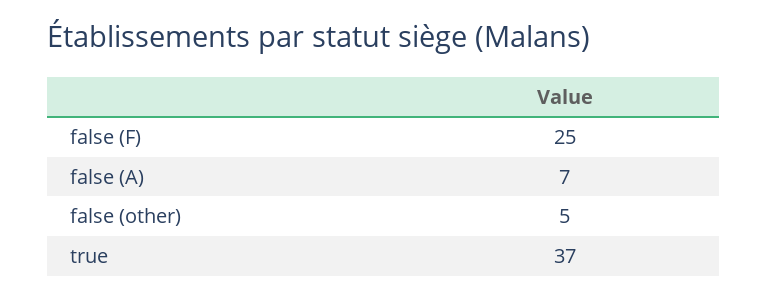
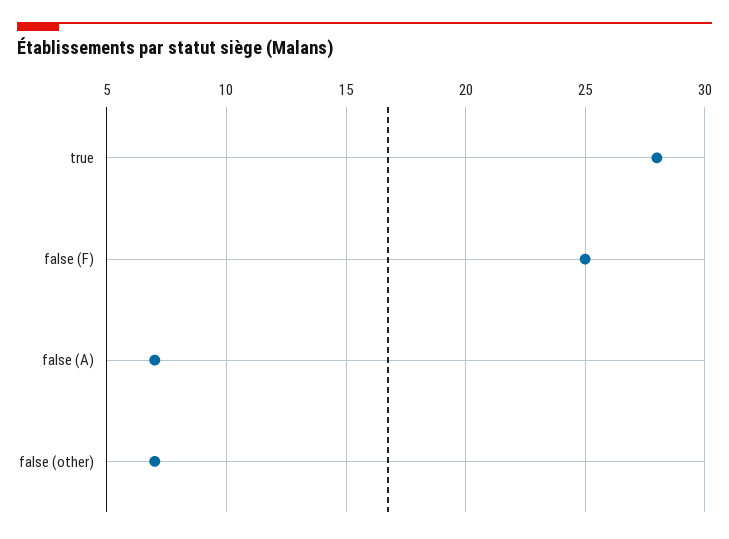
  {
    "false (F)": 25,
    "false (A)": 7,
-   "false (other)": 5,
+   "false (other)": 7,
-   "true": 37
+   "true": 28
  }

